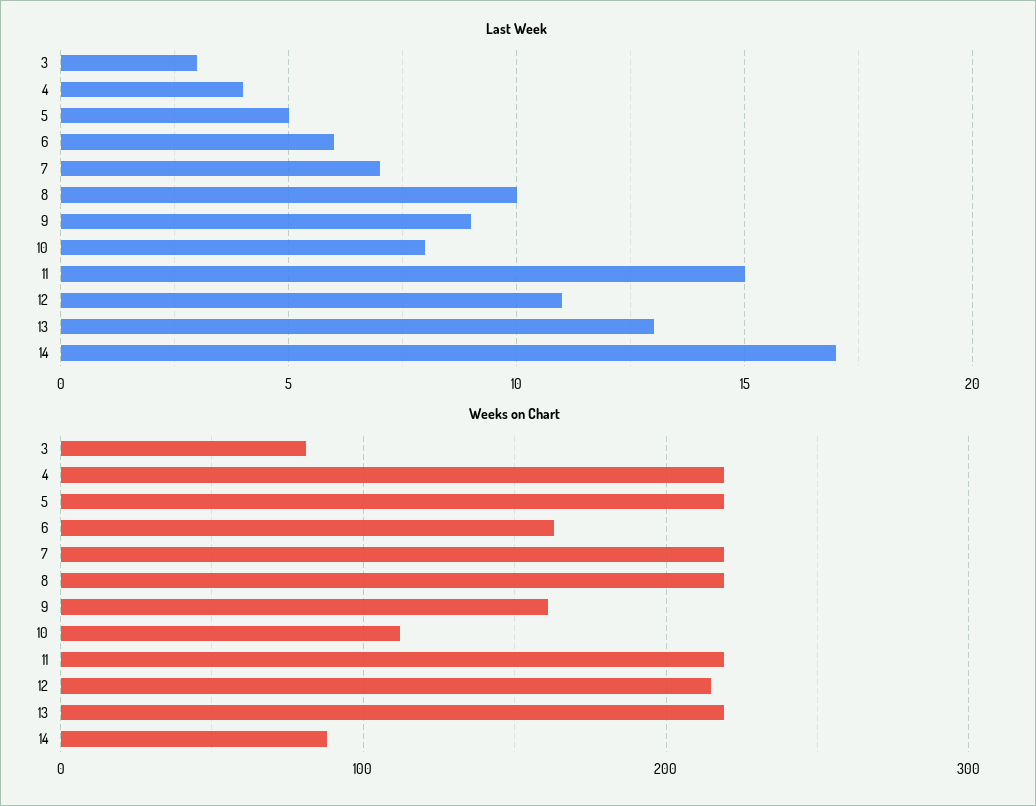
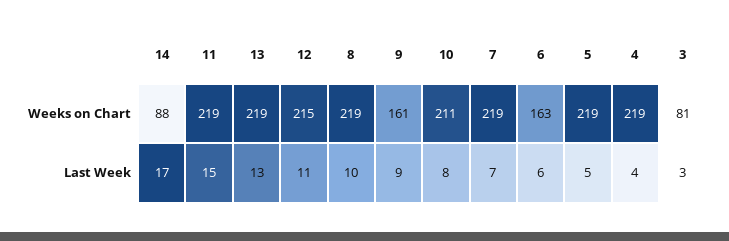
  {
    "Last Week": {
      "3": 3,
      "4": 4,
      "5": 5,
      "6": 6,
      "7": 7,
      "8": 10,
      "9": 9,
      "10": 8,
      "11": 15,
      "12": 11,
      "13": 13,
      "14": 17
    },
    "Weeks on Chart": {
      "3": 81,
      "4": 219,
      "5": 219,
      "6": 163,
      "7": 219,
      "8": 219,
      "9": 161,
-     "10": 110,
+     "10": 211,
      "11": 219,
      "12": 215,
      "13": 219,
      "14": 88
    }
  }

